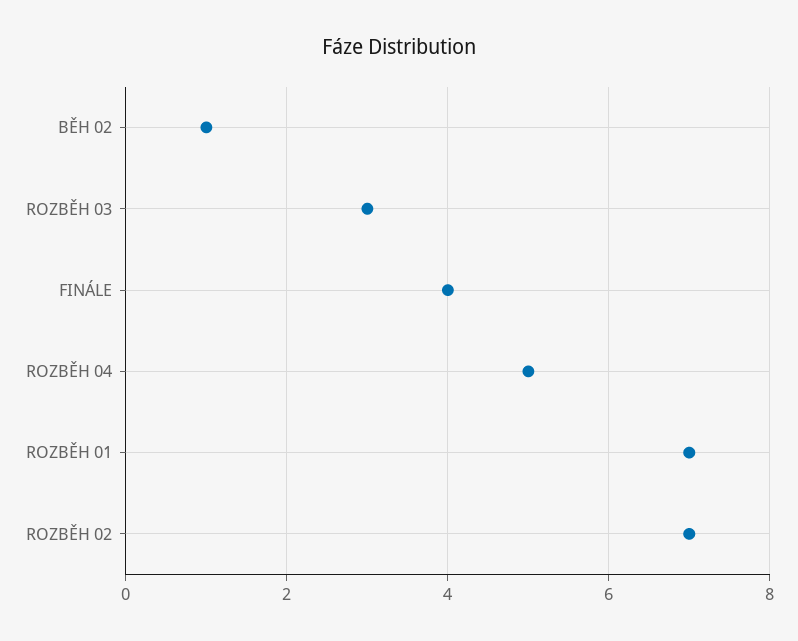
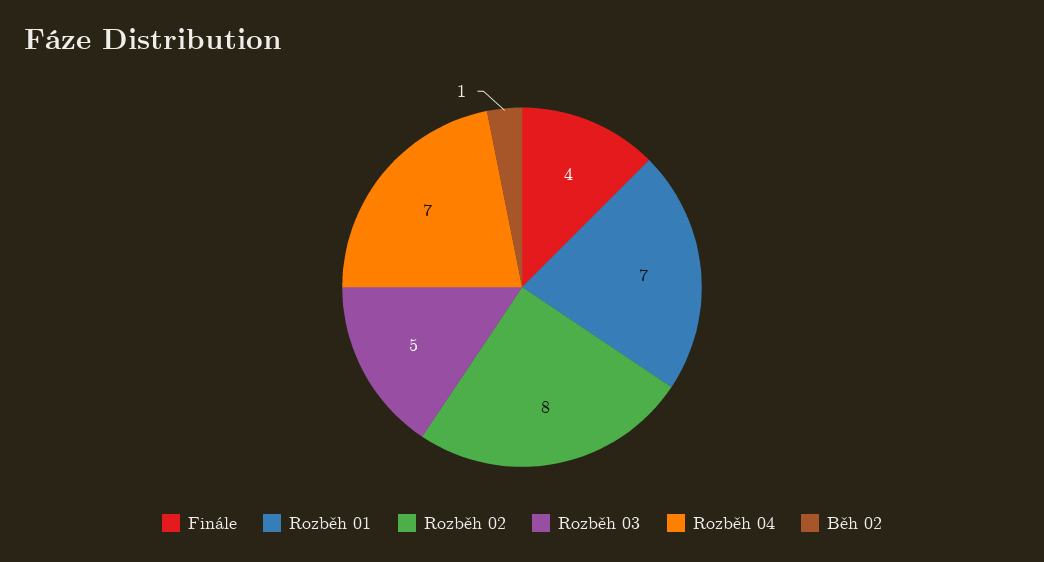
  {
    "BĚH 02": 1,
-   "ROZBĚH 03": 3,
+   "ROZBĚH 03": 5,
    "FINÁLE": 4,
-   "ROZBĚH 04": 5,
+   "ROZBĚH 04": 7,
    "ROZBĚH 01": 7,
-   "ROZBĚH 02": 7
+   "ROZBĚH 02": 8
  }

